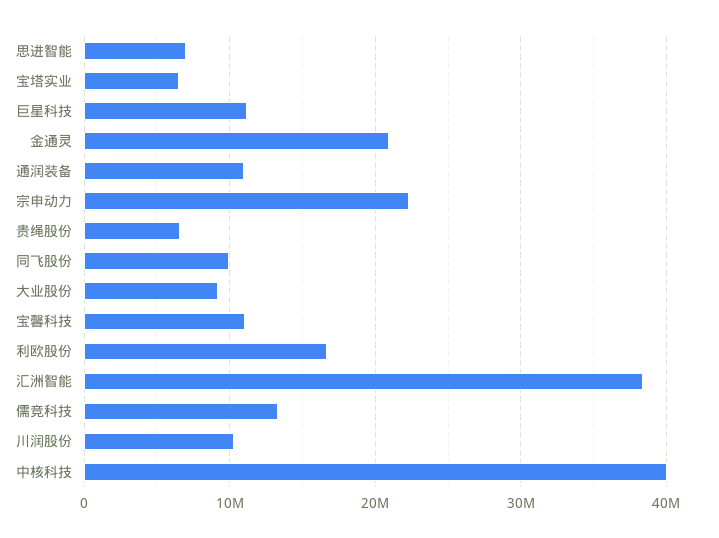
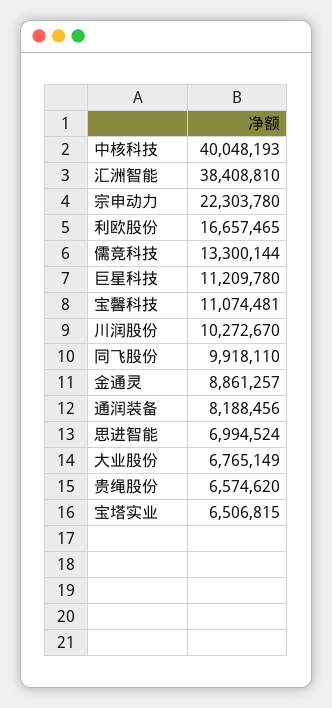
  {
    "思进智能": 6994524,
    "宝塔实业": 6506815,
    "巨星科技": 11209780,
-   "金通灵": 21000000,
+   "金通灵": 8861257,
-   "通润装备": 11000000,
+   "通润装备": 8188456,
    "宗申动力": 22303780,
    "贵绳股份": 6574620,
    "同飞股份": 9918110,
-   "大业股份": 9000000,
+   "大业股份": 6765149,
    "宝馨科技": 11074481,
    "利欧股份": 16657465,
    "汇洲智能": 38408810,
    "儒竞科技": 13300144,
    "川润股份": 10272670,
    "中核科技": 40048193
  }

